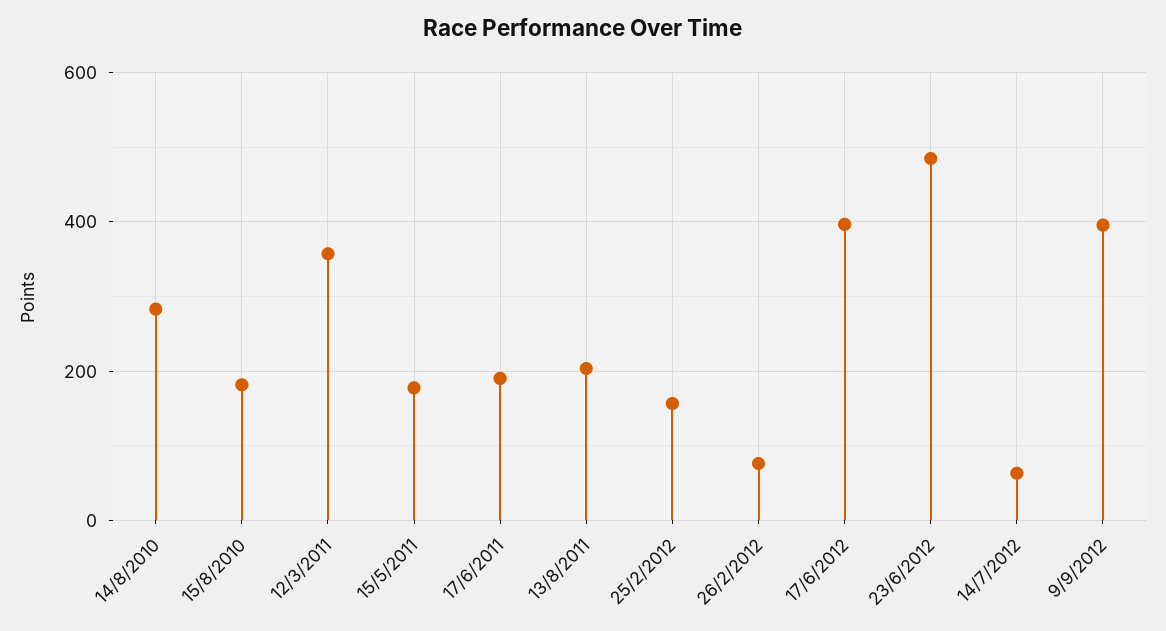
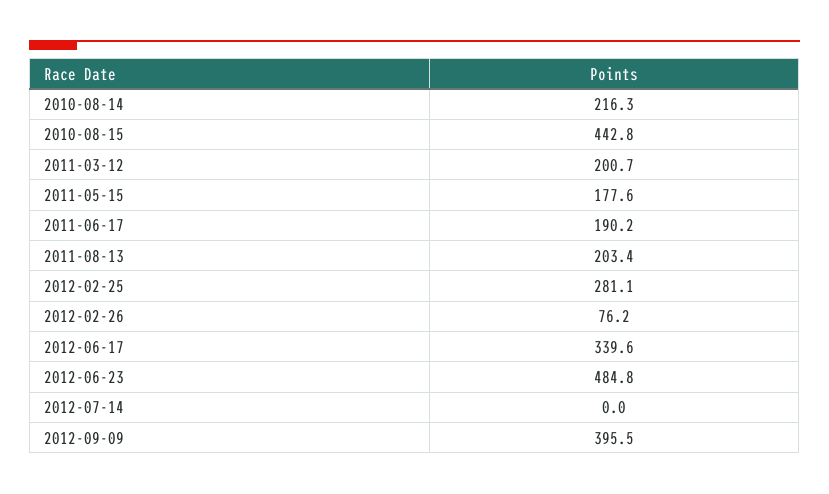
  {
-   "14/8/2010": 280,
+   "14/8/2010": 216.3,
-   "15/8/2010": 180,
+   "15/8/2010": 442.8,
-   "12/3/2011": 360,
+   "12/3/2011": 200.7,
    "15/5/2011": 177.6,
    "17/6/2011": 190.2,
    "13/8/2011": 203.4,
-   "25/2/2012": 160,
+   "25/2/2012": 281.1,
    "26/2/2012": 76.2,
-   "17/6/2012": 400,
+   "17/6/2012": 339.6,
    "23/6/2012": 484.8,
-   "14/7/2012": 60,
+   "14/7/2012": 0,
    "9/9/2012": 395.5
  }

